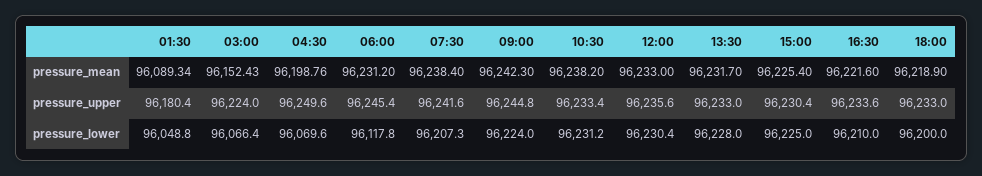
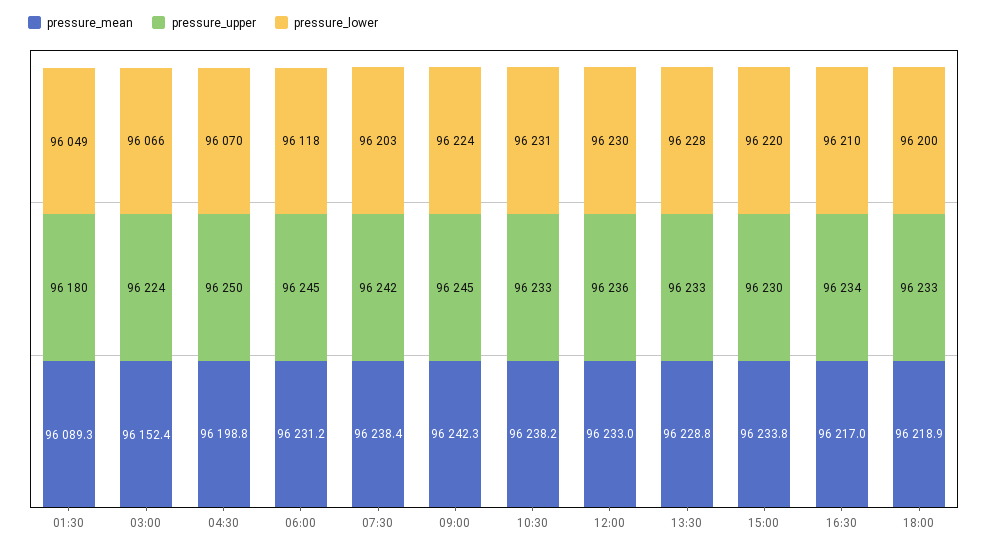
  {
    "pressure_mean": {
      "01:30": 96089.34,
      "03:00": 96152.43,
      "04:30": 96198.76,
      "06:00": 96231.2,
      "07:30": 96238.4,
      "09:00": 96242.3,
      "10:30": 96238.2,
      "12:00": 96233,
-     "13:30": 96231.7,
+     "13:30": 96228.8,
-     "15:00": 96225.4,
+     "15:00": 96233.8,
-     "16:30": 96221.6,
+     "16:30": 96217,
      "18:00": 96218.9
    },
    "pressure_upper": {
      "01:30": 96180.4,
      "03:00": 96224,
      "04:30": 96249.6,
      "06:00": 96245.4,
      "07:30": 96241.6,
      "09:00": 96244.8,
      "10:30": 96233.4,
      "12:00": 96235.6,
      "13:30": 96233,
      "15:00": 96230.4,
      "16:30": 96233.6,
      "18:00": 96233
    },
    "pressure_lower": {
      "01:30": 96048.8,
      "03:00": 96066.4,
      "04:30": 96069.6,
      "06:00": 96117.8,
-     "07:30": 96207.3,
+     "07:30": 96203,
      "09:00": 96224,
      "10:30": 96231.2,
      "12:00": 96230.4,
      "13:30": 96228,
-     "15:00": 96225,
+     "15:00": 96220,
      "16:30": 96210,
      "18:00": 96200
    }
  }

